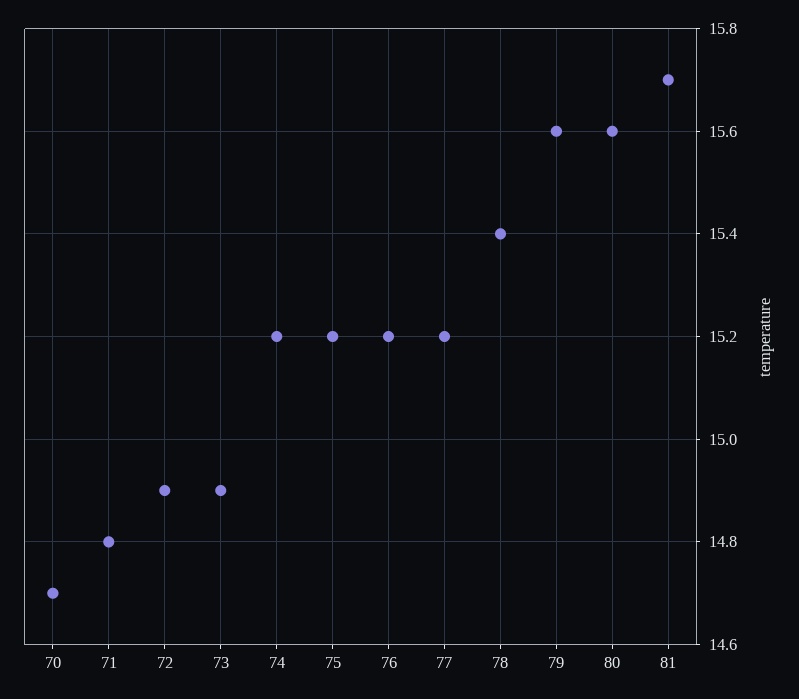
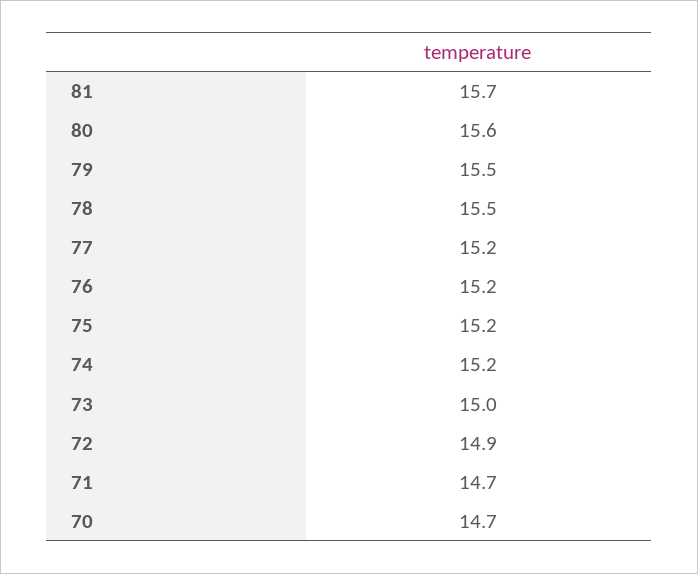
  {
    "70": 14.7,
-   "71": 14.8,
+   "71": 14.7,
    "72": 14.9,
-   "73": 14.9,
+   "73": 15,
    "74": 15.2,
    "75": 15.2,
    "76": 15.2,
    "77": 15.2,
-   "78": 15.4,
+   "78": 15.5,
-   "79": 15.6,
+   "79": 15.5,
    "80": 15.6,
    "81": 15.7
  }

